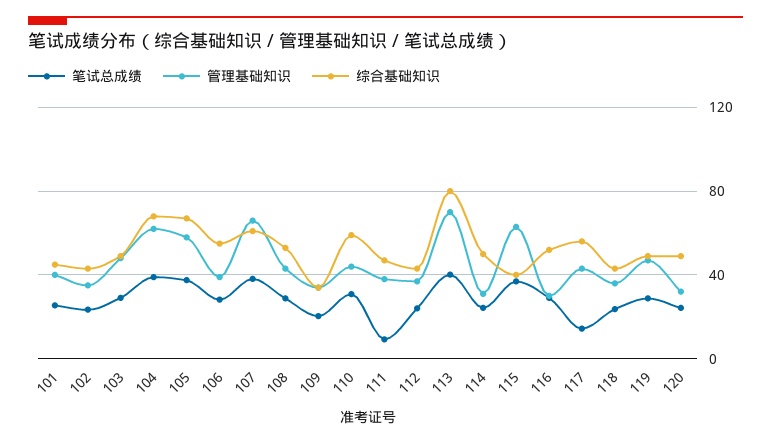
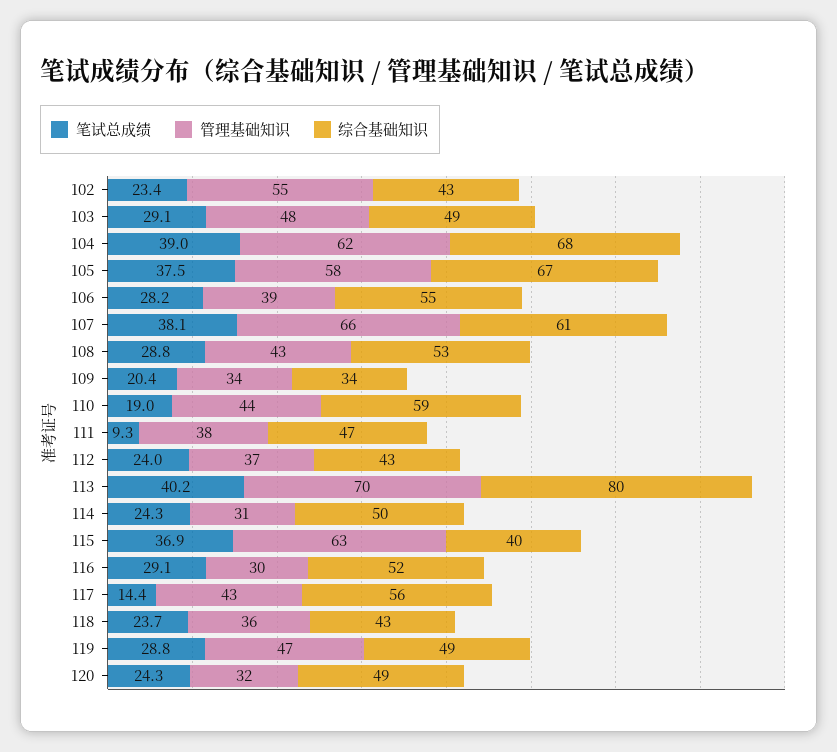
  {
    "笔试总成绩": {
-     "101": 25,
      "102": 23.4,
      "103": 29.1,
      "104": 39,
      "105": 37.5,
      "106": 28.2,
      "107": 38.1,
      "108": 28.8,
      "109": 20.4,
-     "110": 30,
+     "110": 19,
      "111": 9.3,
      "112": 24,
      "113": 40.2,
      "114": 24.3,
      "115": 36.9,
      "116": 29.1,
      "117": 14.4,
      "118": 23.7,
      "119": 28.8,
      "120": 24.3
    },
    "管理基础知识": {
-     "101": 40,
-     "102": 35,
+     "102": 55,
      "103": 48,
      "104": 62,
      "105": 58,
      "106": 39,
      "107": 66,
      "108": 43,
      "109": 34,
      "110": 44,
      "111": 38,
      "112": 37,
      "113": 70,
      "114": 31,
      "115": 63,
      "116": 30,
      "117": 43,
      "118": 36,
      "119": 47,
      "120": 32
    },
    "综合基础知识": {
-     "101": 45,
      "102": 43,
      "103": 49,
      "104": 68,
      "105": 67,
      "106": 55,
      "107": 61,
      "108": 53,
      "109": 34,
      "110": 59,
      "111": 47,
      "112": 43,
      "113": 80,
      "114": 50,
      "115": 40,
      "116": 52,
      "117": 56,
      "118": 43,
      "119": 49,
      "120": 49
    }
  }

